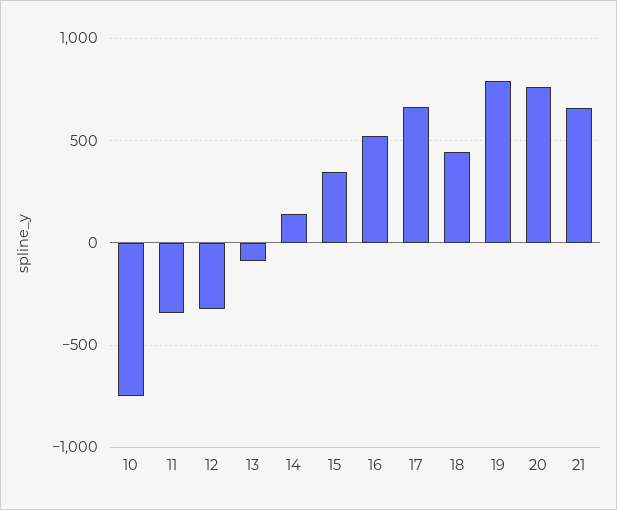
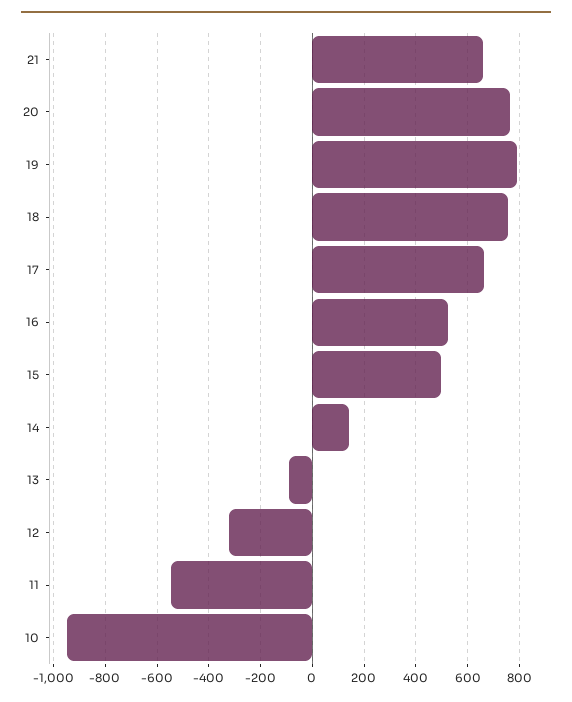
  {
-   "10": -750,
+   "10": -950,
-   "11": -350,
+   "11": -550,
    "12": -325,
    "13": -100,
    "14": 150,
-   "15": 350,
+   "15": 500,
    "16": 525,
    "17": 675,
-   "18": 450,
+   "18": 750,
    "19": 800,
    "20": 750,
    "21": 650
  }

